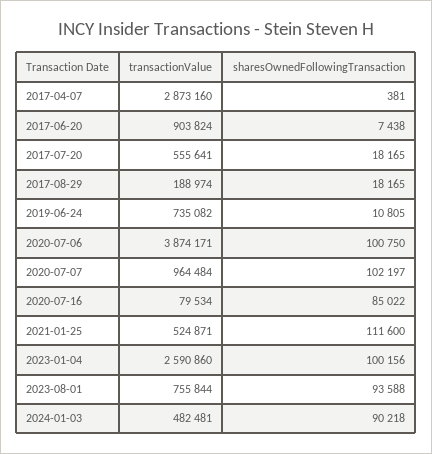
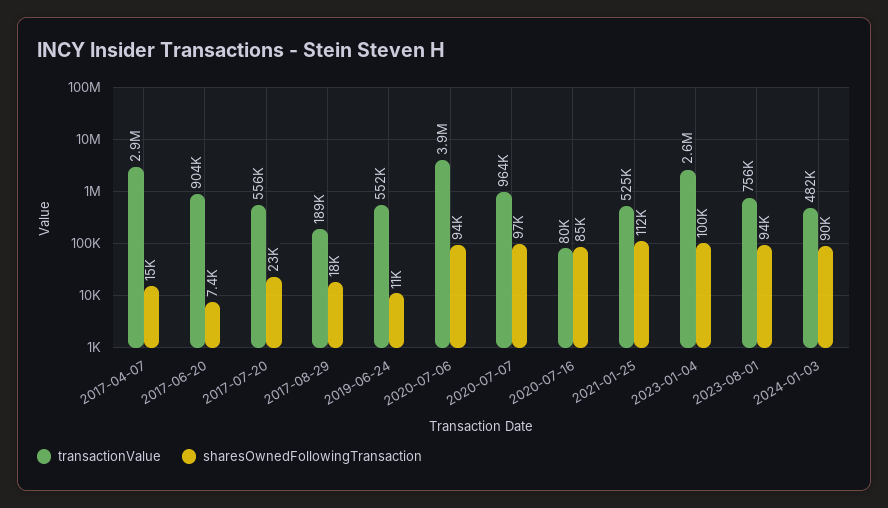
  {
    "transactionValue": {
      "2017-04-07": 2873160,
      "2017-06-20": 903824,
      "2017-07-20": 555641,
      "2017-08-29": 188974,
-     "2019-06-24": 735082,
+     "2019-06-24": 552000,
      "2020-07-06": 3874171,
      "2020-07-07": 964484,
      "2020-07-16": 79534,
      "2021-01-25": 524871,
      "2023-01-04": 2590860,
      "2023-08-01": 755844,
      "2024-01-03": 482481
    },
    "sharesOwnedFollowingTransaction": {
-     "2017-04-07": 381,
+     "2017-04-07": 15000,
      "2017-06-20": 7438,
-     "2017-07-20": 18165,
+     "2017-07-20": 23000,
      "2017-08-29": 18165,
      "2019-06-24": 10805,
-     "2020-07-06": 100750,
+     "2020-07-06": 94000,
-     "2020-07-07": 102197,
+     "2020-07-07": 97000,
      "2020-07-16": 85022,
      "2021-01-25": 111600,
      "2023-01-04": 100156,
      "2023-08-01": 93588,
      "2024-01-03": 90218
    }
  }

